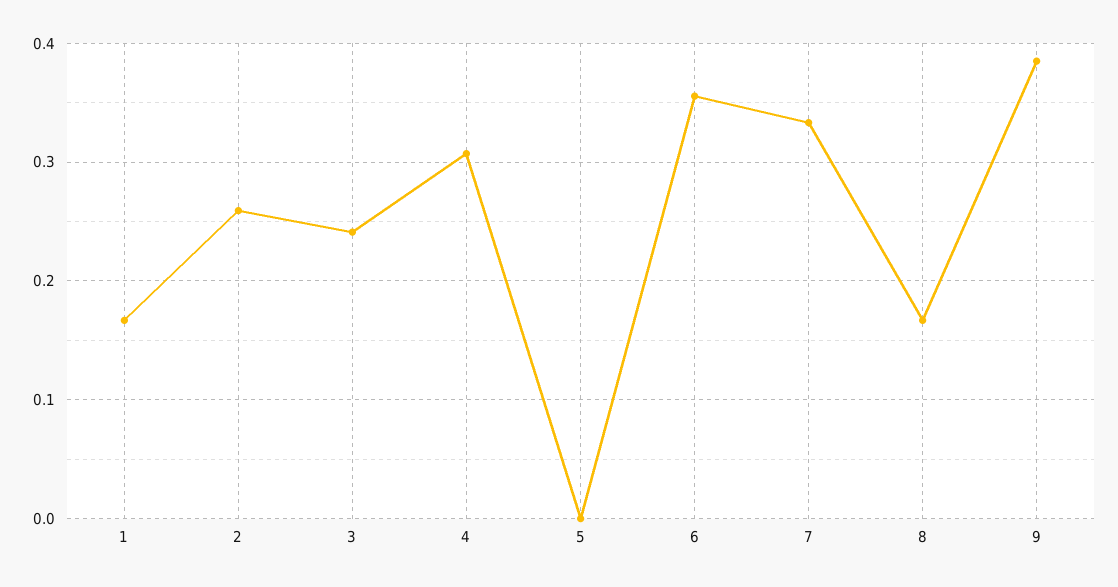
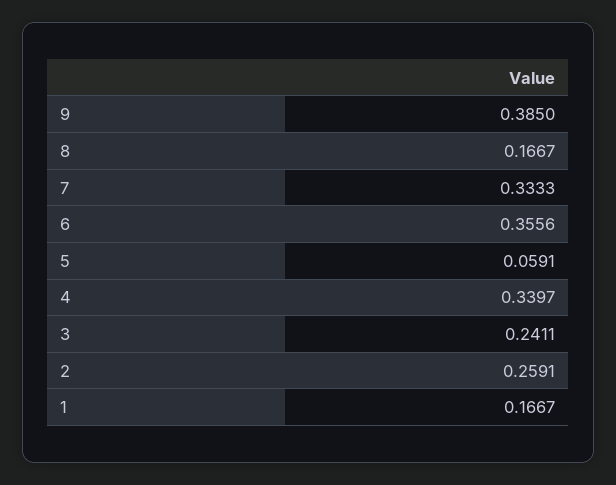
  {
    "1": 0.1667,
    "2": 0.2591,
    "3": 0.2411,
-   "4": 0.31,
+   "4": 0.3397,
-   "5": 0,
+   "5": 0.0591,
    "6": 0.3556,
    "7": 0.3333,
    "8": 0.1667,
    "9": 0.385
  }

